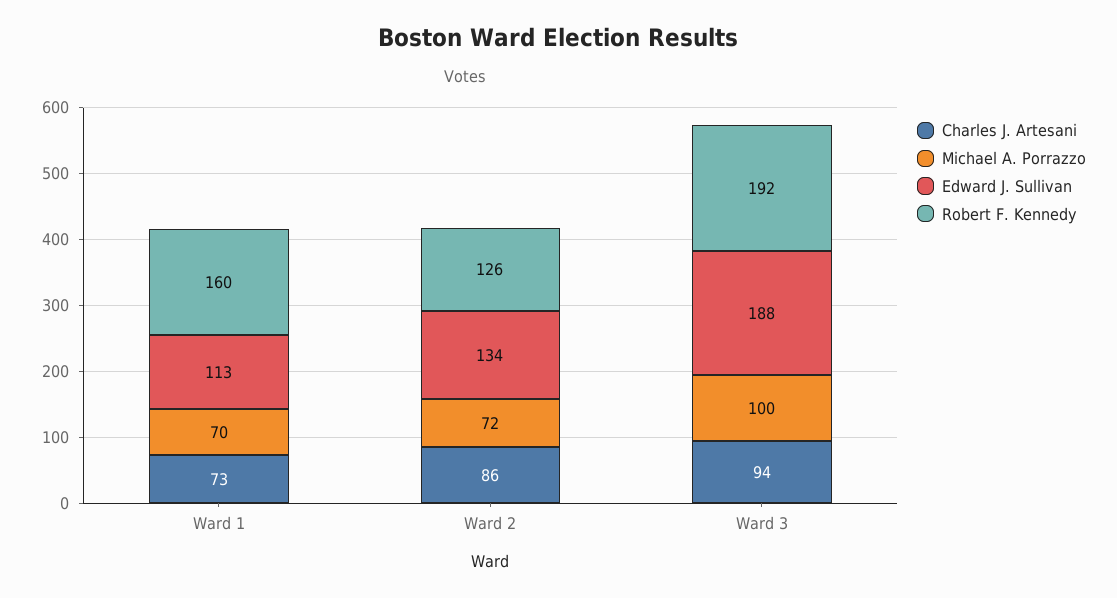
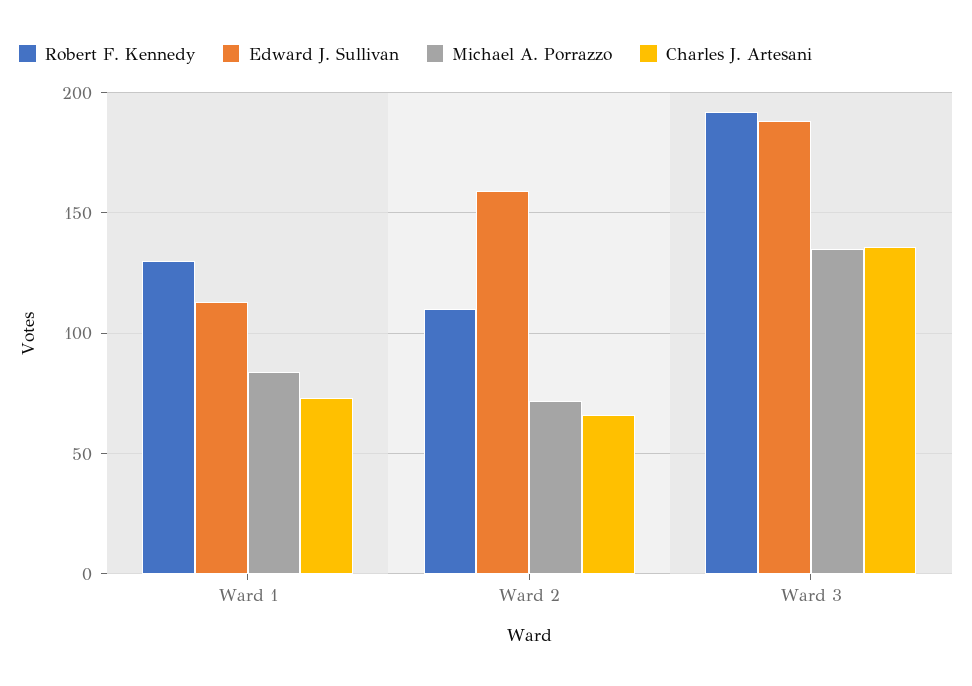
  {
    "Charles J. Artesani": {
      "Ward 1": 73,
-     "Ward 2": 86,
+     "Ward 2": 65,
-     "Ward 3": 94
+     "Ward 3": 135
    },
    "Michael A. Porrazzo": {
-     "Ward 1": 70,
+     "Ward 1": 85,
      "Ward 2": 72,
-     "Ward 3": 100
+     "Ward 3": 135
    },
    "Edward J. Sullivan": {
      "Ward 1": 113,
-     "Ward 2": 134,
+     "Ward 2": 160,
      "Ward 3": 188
    },
    "Robert F. Kennedy": {
-     "Ward 1": 160,
+     "Ward 1": 130,
-     "Ward 2": 126,
+     "Ward 2": 110,
      "Ward 3": 192
    }
  }

